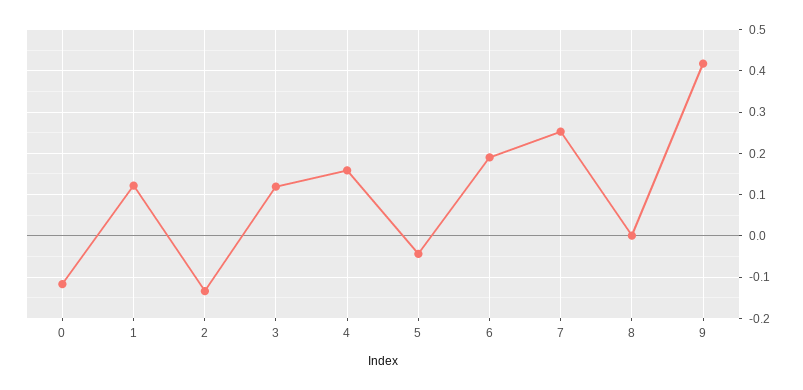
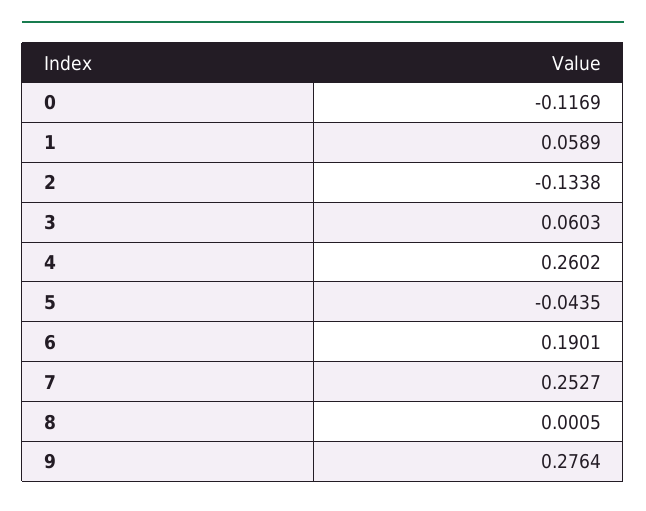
  {
    "0": -0.1169,
-   "1": 0.12,
+   "1": 0.0589,
    "2": -0.1338,
-   "3": 0.12,
+   "3": 0.0603,
-   "4": 0.16,
+   "4": 0.2602,
    "5": -0.0435,
    "6": 0.1901,
    "7": 0.2527,
    "8": 0.0005,
-   "9": 0.42
+   "9": 0.2764
  }

